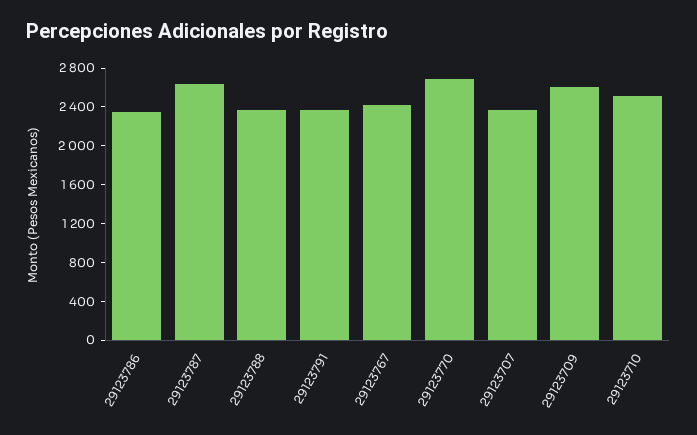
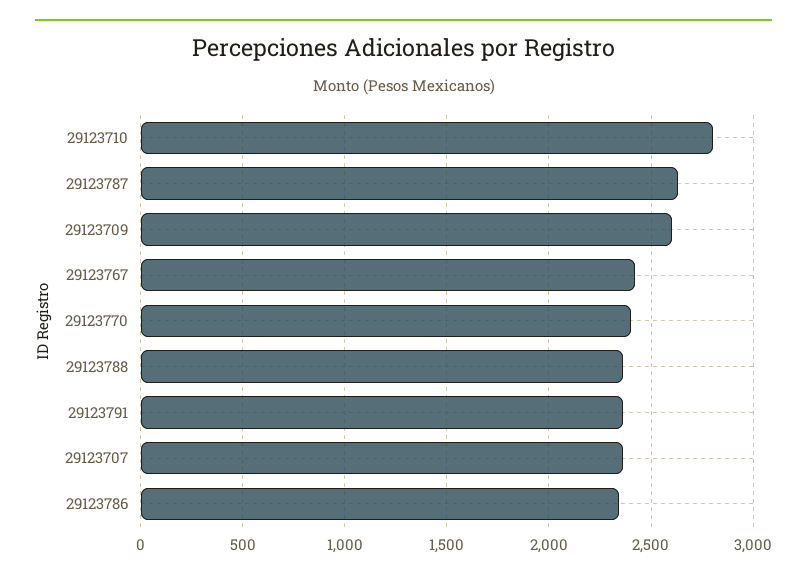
  {
    "29123786": 2350,
    "29123787": 2650,
    "29123788": 2350,
    "29123791": 2350,
    "29123767": 2400,
-   "29123770": 2700,
+   "29123770": 2400,
    "29123707": 2350,
    "29123709": 2600,
-   "29123710": 2500
+   "29123710": 2800
  }

